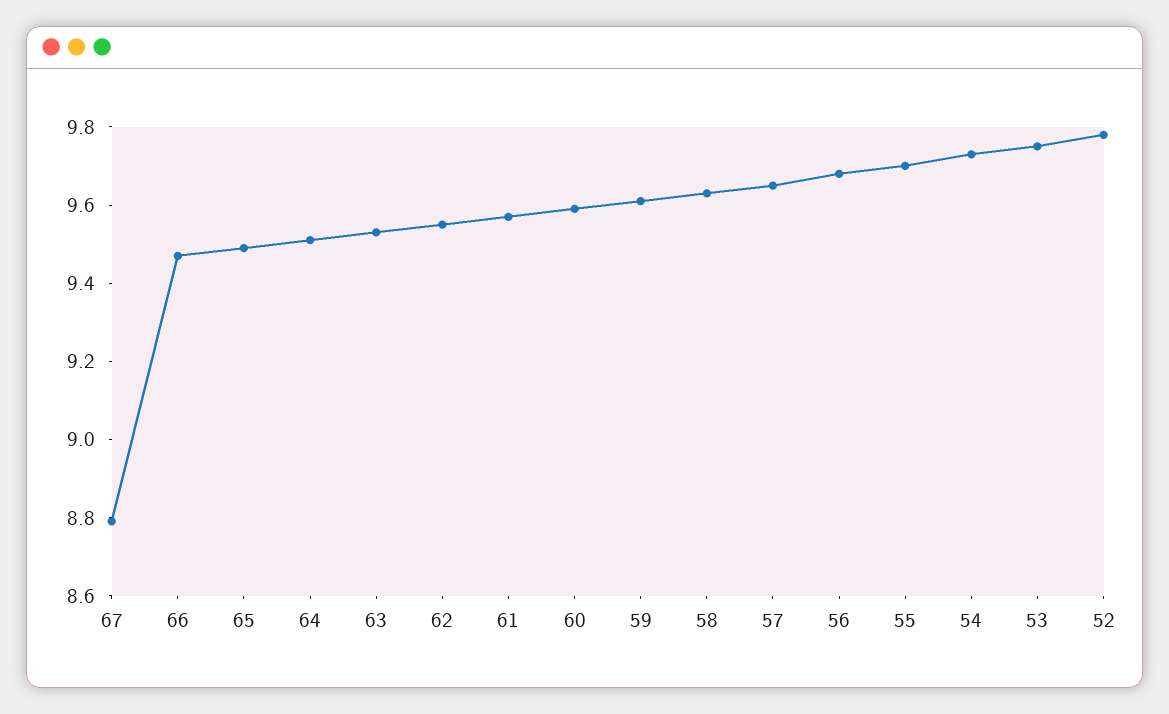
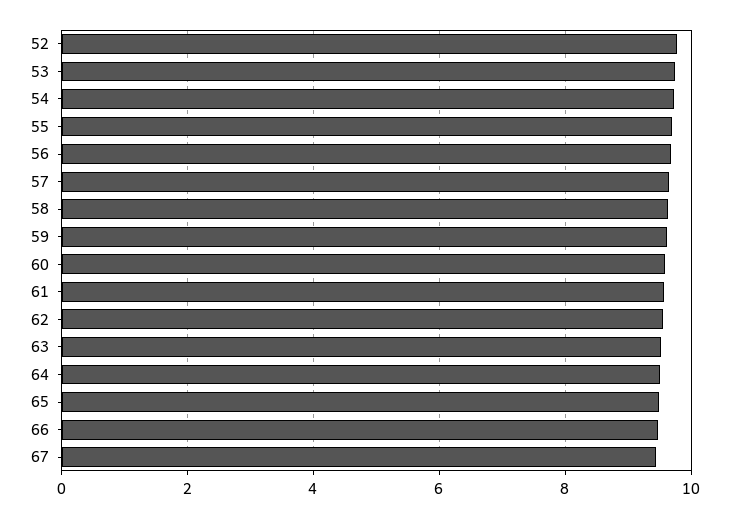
  {
-   "67": 8.8,
+   "67": 9.4,
    "66": 9.45,
    "65": 9.5,
    "64": 9.5,
    "63": 9.55,
    "62": 9.55,
    "61": 9.55,
    "60": 9.6,
    "59": 9.6,
    "58": 9.65,
    "57": 9.65,
    "56": 9.7,
    "55": 9.7,
    "54": 9.75,
    "53": 9.75,
    "52": 9.8
  }

